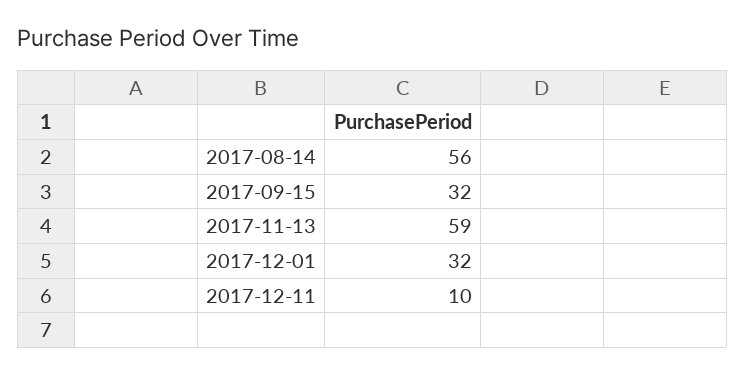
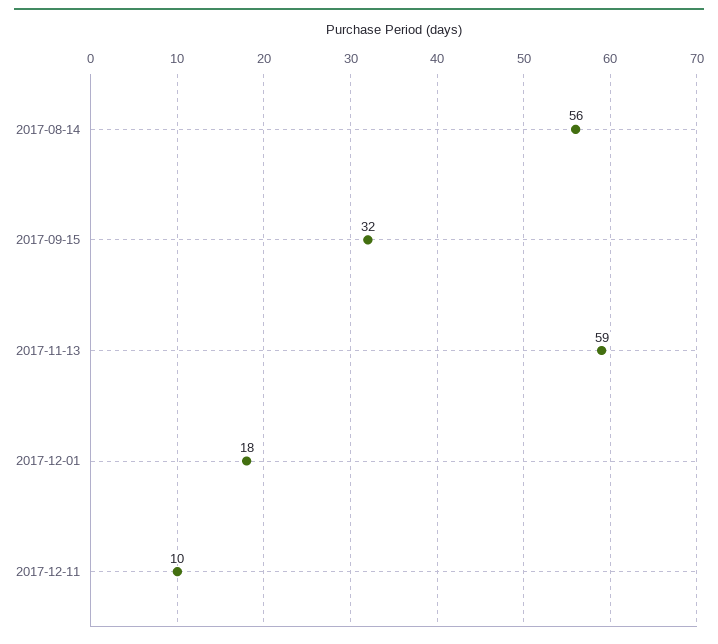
  {
    "2017-08-14": 56,
    "2017-09-15": 32,
    "2017-11-13": 59,
-   "2017-12-01": 32,
+   "2017-12-01": 18,
    "2017-12-11": 10
  }

